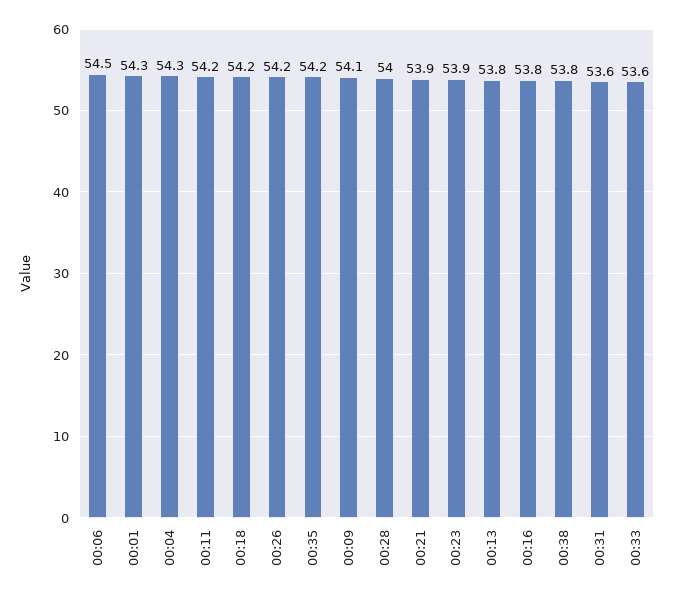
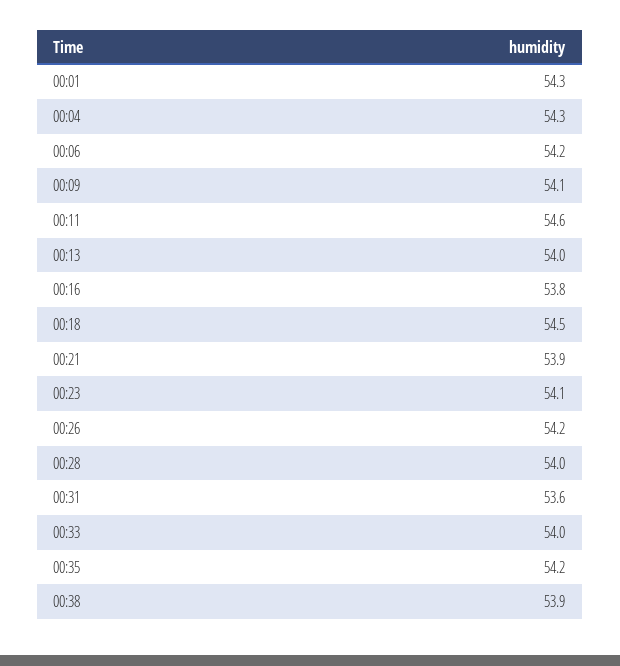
  {
-   "00:06": 54.5,
+   "00:06": 54.2,
    "00:01": 54.3,
    "00:04": 54.3,
-   "00:11": 54.2,
+   "00:11": 54.6,
-   "00:18": 54.2,
+   "00:18": 54.5,
    "00:26": 54.2,
    "00:35": 54.2,
    "00:09": 54.1,
    "00:28": 54,
    "00:21": 53.9,
-   "00:23": 53.9,
+   "00:23": 54.1,
-   "00:13": 53.8,
+   "00:13": 54,
    "00:16": 53.8,
-   "00:38": 53.8,
+   "00:38": 53.9,
    "00:31": 53.6,
-   "00:33": 53.6
+   "00:33": 54
  }

